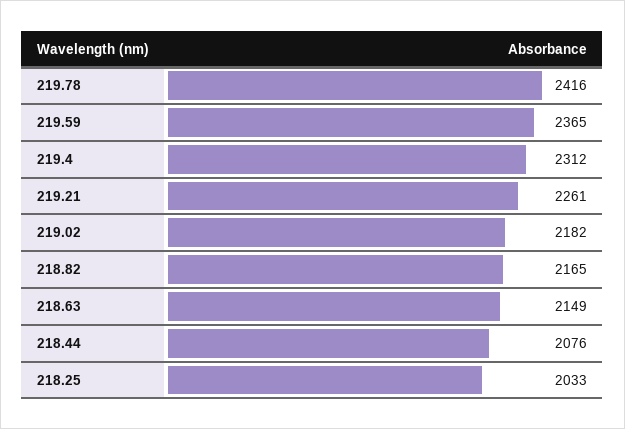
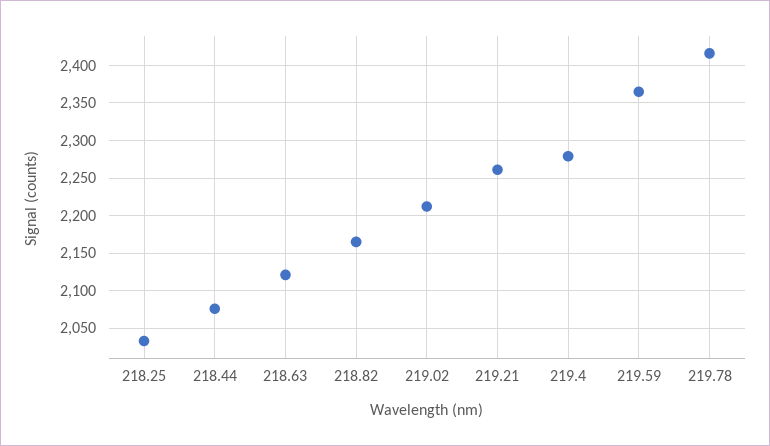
  {
    "219.78": 2416,
    "219.59": 2365,
-   "219.4": 2312,
+   "219.4": 2280,
    "219.21": 2261,
-   "219.02": 2182,
+   "219.02": 2210,
    "218.82": 2165,
-   "218.63": 2149,
+   "218.63": 2120,
    "218.44": 2076,
    "218.25": 2033
  }

